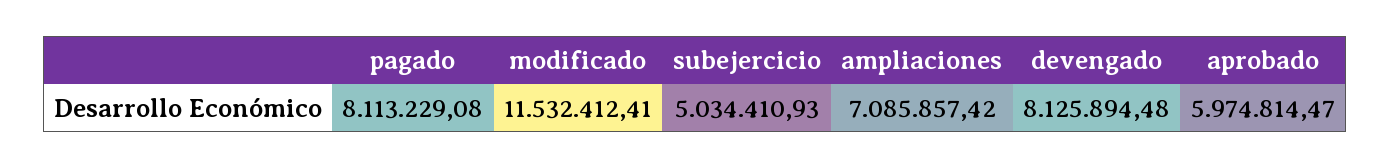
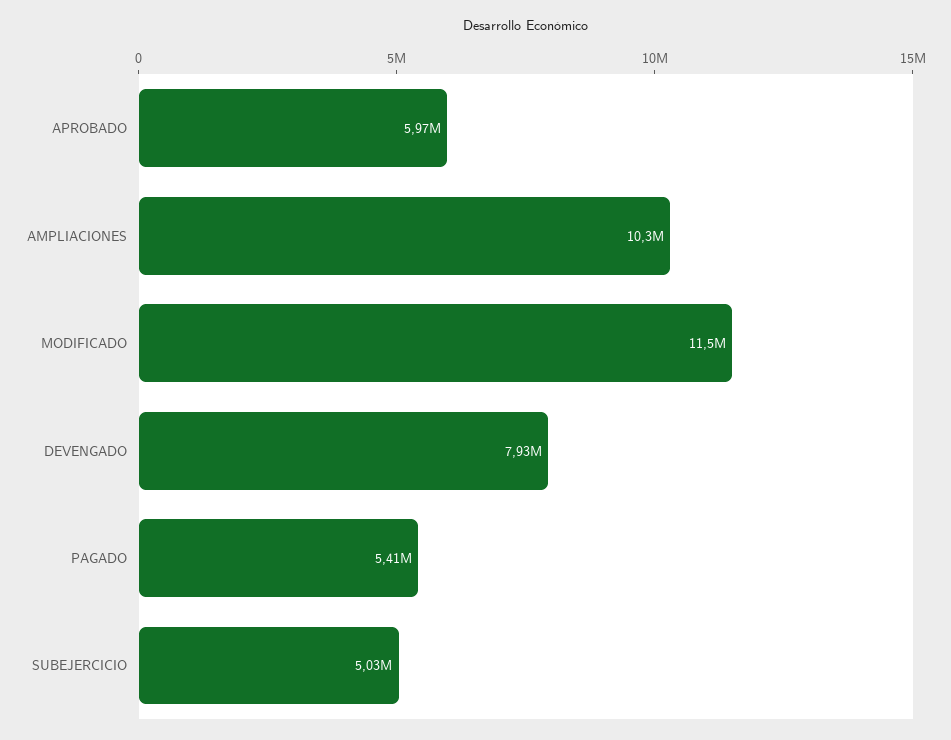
  {
-   "pagado": 8113229.08,
+   "pagado": 5410000,
    "modificado": 11532412.41,
    "subejercicio": 5034410.93,
-   "ampliaciones": 7085857.42,
+   "ampliaciones": 10300000,
-   "devengado": 8125894.48,
+   "devengado": 7930000,
    "aprobado": 5974814.47
  }

